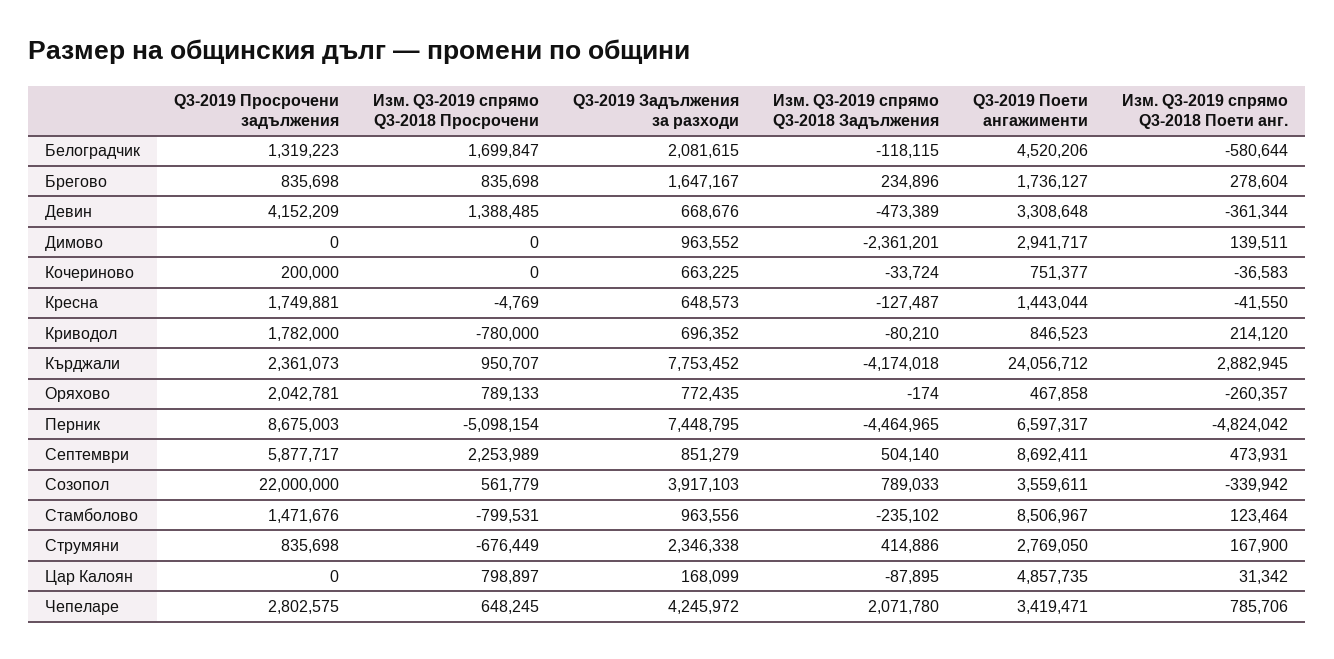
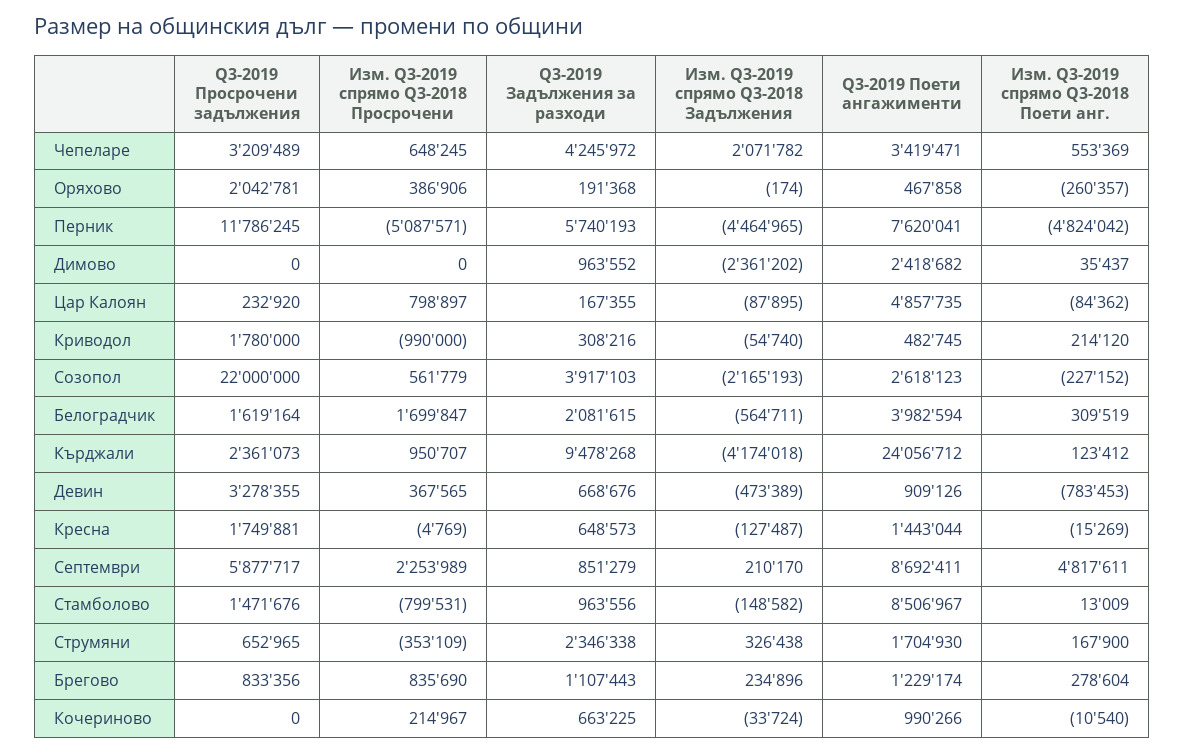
  {
    "Q3-2019 Просрочени задължения": {
-     "Белоградчик": 1319223,
+     "Белоградчик": 1619164,
-     "Брегово": 835698,
+     "Брегово": 833356,
-     "Девин": 4152209,
+     "Девин": 3278355,
      "Димово": 0,
-     "Кочериново": 200000,
+     "Кочериново": 0,
      "Кресна": 1749881,
-     "Криводол": 1782000,
+     "Криводол": 1780000,
      "Кърджали": 2361073,
      "Оряхово": 2042781,
-     "Перник": 8675003,
+     "Перник": 11786245,
      "Септември": 5877717,
      "Созопол": 22000000,
      "Стамболово": 1471676,
-     "Струмяни": 835698,
+     "Струмяни": 652965,
-     "Цар Калоян": 0,
+     "Цар Калоян": 232920,
-     "Чепеларе": 2802575
+     "Чепеларе": 3209489
    },
    "Изм. Q3-2019 спрямо Q3-2018 Просрочени": {
      "Белоградчик": 1699847,
-     "Брегово": 835698,
+     "Брегово": 835690,
-     "Девин": 1388485,
+     "Девин": 367565,
      "Димово": 0,
-     "Кочериново": 0,
+     "Кочериново": 214967,
      "Кресна": -4769,
-     "Криводол": -780000,
+     "Криводол": -990000,
      "Кърджали": 950707,
-     "Оряхово": 789133,
+     "Оряхово": 386906,
-     "Перник": -5098154,
+     "Перник": -5087571,
      "Септември": 2253989,
      "Созопол": 561779,
      "Стамболово": -799531,
-     "Струмяни": -676449,
+     "Струмяни": -353109,
      "Цар Калоян": 798897,
      "Чепеларе": 648245
    },
    "Q3-2019 Задължения за разходи": {
      "Белоградчик": 2081615,
-     "Брегово": 1647167,
+     "Брегово": 1107443,
      "Девин": 668676,
      "Димово": 963552,
      "Кочериново": 663225,
      "Кресна": 648573,
-     "Криводол": 696352,
+     "Криводол": 308216,
-     "Кърджали": 7753452,
+     "Кърджали": 9478268,
-     "Оряхово": 772435,
+     "Оряхово": 191368,
-     "Перник": 7448795,
+     "Перник": 5740193,
      "Септември": 851279,
      "Созопол": 3917103,
      "Стамболово": 963556,
      "Струмяни": 2346338,
-     "Цар Калоян": 168099,
+     "Цар Калоян": 167355,
      "Чепеларе": 4245972
    },
    "Изм. Q3-2019 спрямо Q3-2018 Задължения": {
-     "Белоградчик": -118115,
+     "Белоградчик": -564711,
      "Брегово": 234896,
      "Девин": -473389,
-     "Димово": -2361201,
+     "Димово": -2361202,
      "Кочериново": -33724,
      "Кресна": -127487,
-     "Криводол": -80210,
+     "Криводол": -54740,
      "Кърджали": -4174018,
      "Оряхово": -174,
      "Перник": -4464965,
-     "Септември": 504140,
+     "Септември": 210170,
-     "Созопол": 789033,
+     "Созопол": -2165193,
-     "Стамболово": -235102,
+     "Стамболово": -148582,
-     "Струмяни": 414886,
+     "Струмяни": 326438,
      "Цар Калоян": -87895,
-     "Чепеларе": 2071780
+     "Чепеларе": 2071782
    },
    "Q3-2019 Поети ангажименти": {
-     "Белоградчик": 4520206,
+     "Белоградчик": 3982594,
-     "Брегово": 1736127,
+     "Брегово": 1229174,
-     "Девин": 3308648,
+     "Девин": 909126,
-     "Димово": 2941717,
+     "Димово": 2418682,
-     "Кочериново": 751377,
+     "Кочериново": 990266,
      "Кресна": 1443044,
-     "Криводол": 846523,
+     "Криводол": 482745,
      "Кърджали": 24056712,
      "Оряхово": 467858,
-     "Перник": 6597317,
+     "Перник": 7620041,
      "Септември": 8692411,
-     "Созопол": 3559611,
+     "Созопол": 2618123,
      "Стамболово": 8506967,
-     "Струмяни": 2769050,
+     "Струмяни": 1704930,
      "Цар Калоян": 4857735,
      "Чепеларе": 3419471
    },
    "Изм. Q3-2019 спрямо Q3-2018 Поети анг.": {
-     "Белоградчик": -580644,
+     "Белоградчик": 309519,
      "Брегово": 278604,
-     "Девин": -361344,
+     "Девин": -783453,
-     "Димово": 139511,
+     "Димово": 35437,
-     "Кочериново": -36583,
+     "Кочериново": -10540,
-     "Кресна": -41550,
+     "Кресна": -15269,
      "Криводол": 214120,
-     "Кърджали": 2882945,
+     "Кърджали": 123412,
      "Оряхово": -260357,
      "Перник": -4824042,
-     "Септември": 473931,
+     "Септември": 4817611,
-     "Созопол": -339942,
+     "Созопол": -227152,
-     "Стамболово": 123464,
+     "Стамболово": 13009,
      "Струмяни": 167900,
-     "Цар Калоян": 31342,
+     "Цар Калоян": -84362,
-     "Чепеларе": 785706
+     "Чепеларе": 553369
    }
  }

